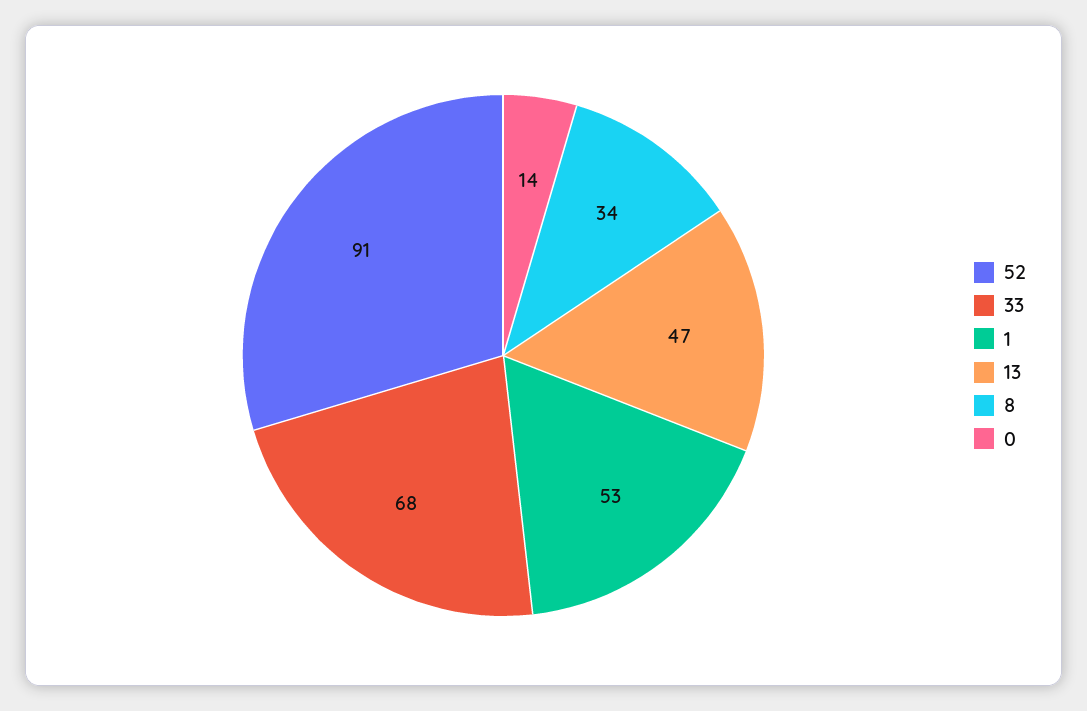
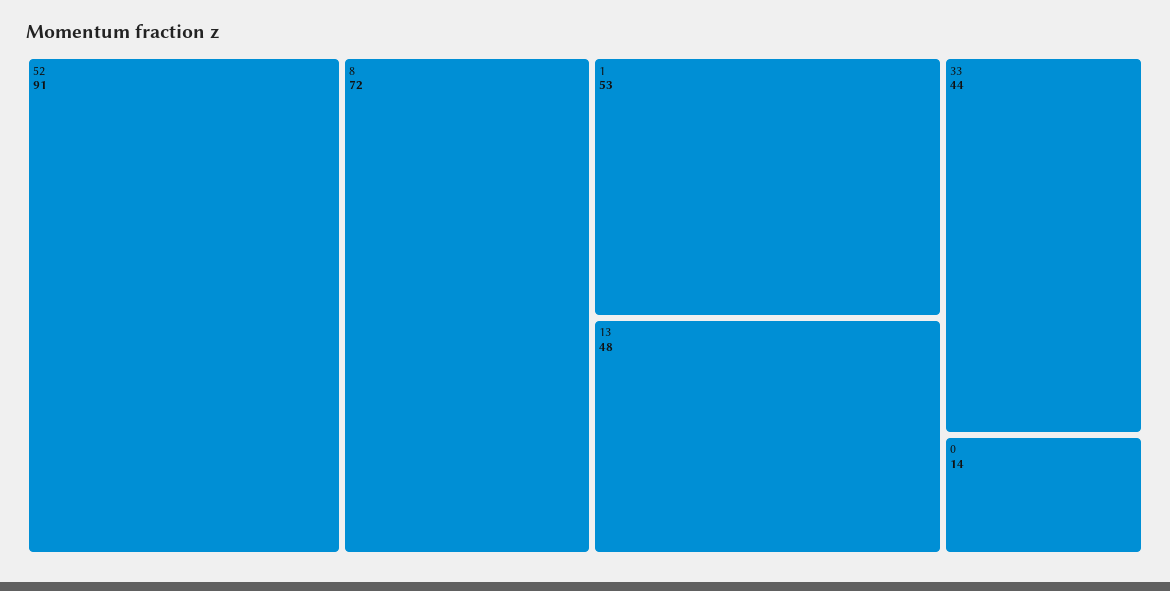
  {
    "52": 91,
-   "33": 68,
+   "33": 44,
    "1": 53,
-   "13": 47,
+   "13": 48,
-   "8": 34,
+   "8": 72,
    "0": 14
  }

